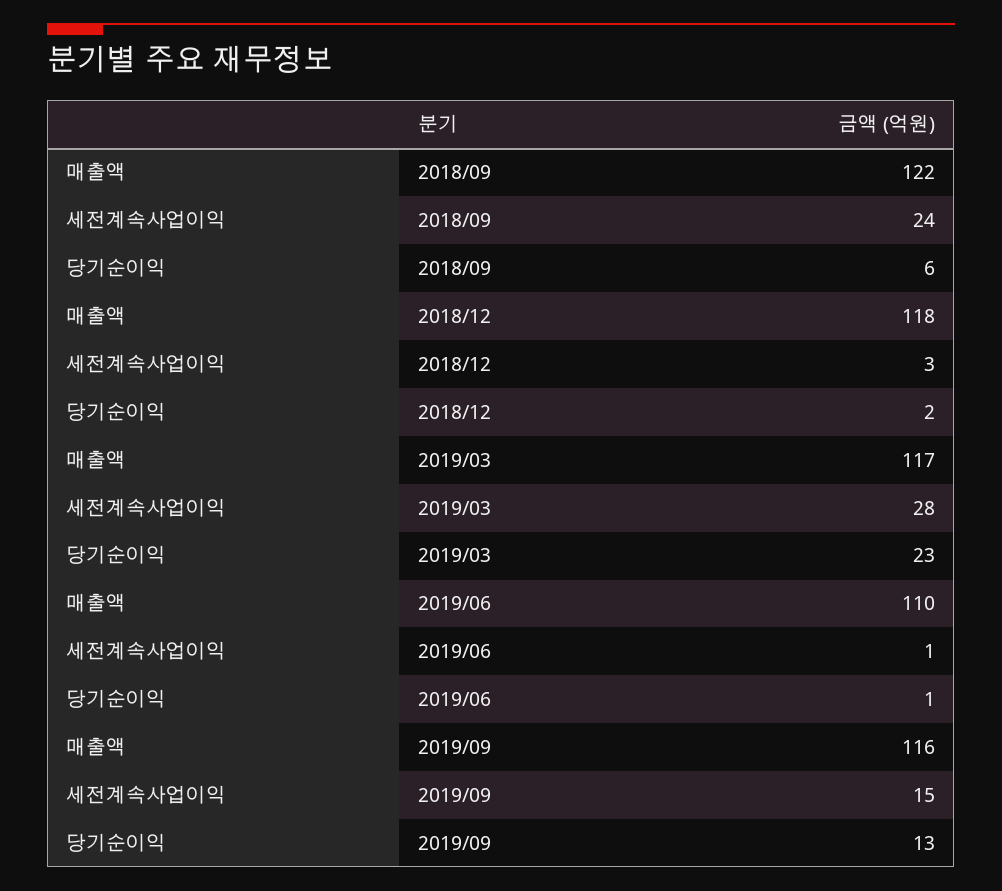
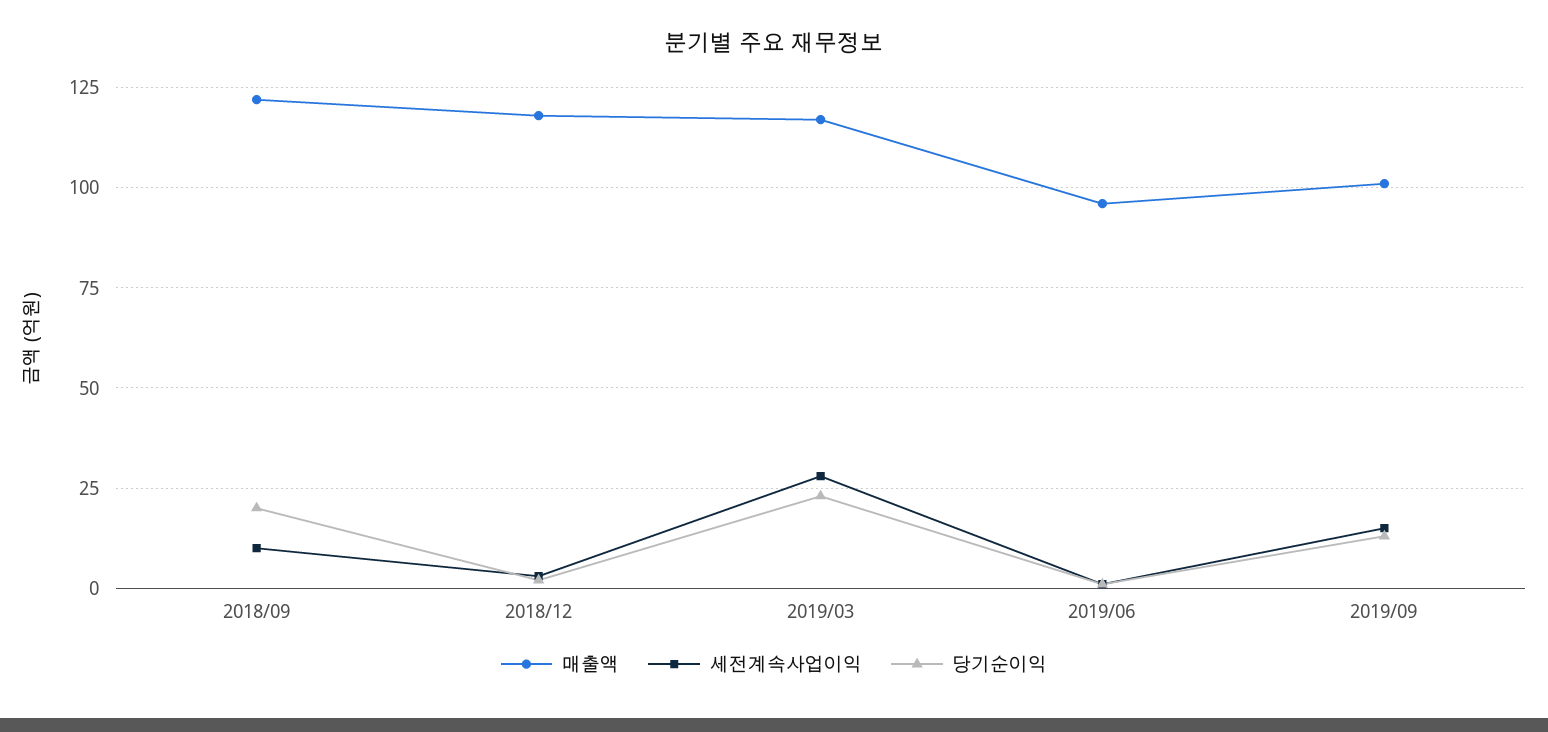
  {
    "매출액": {
      "2018/09": 122,
      "2018/12": 118,
      "2019/03": 117,
-     "2019/06": 110,
+     "2019/06": 95,
-     "2019/09": 116
+     "2019/09": 100
    },
    "세전계속사업이익": {
-     "2018/09": 24,
+     "2018/09": 10,
      "2018/12": 3,
      "2019/03": 28,
      "2019/06": 1,
      "2019/09": 15
    },
    "당기순이익": {
-     "2018/09": 6,
+     "2018/09": 20,
      "2018/12": 2,
      "2019/03": 23,
      "2019/06": 1,
      "2019/09": 13
    }
  }

